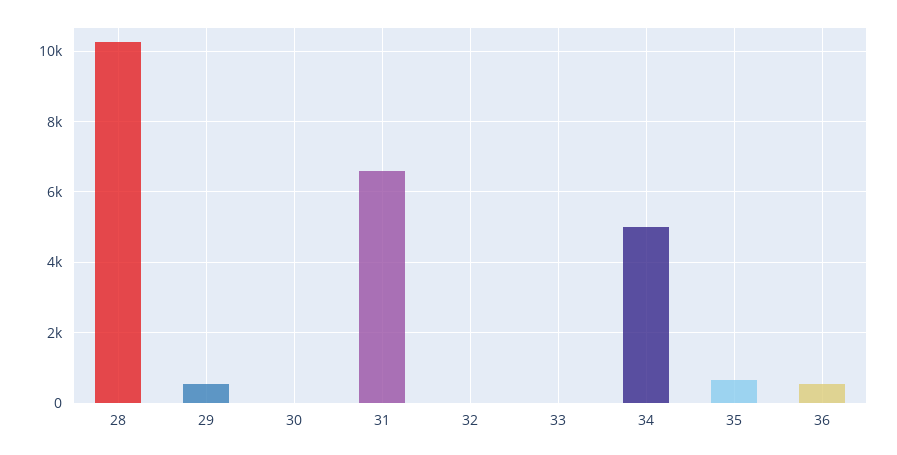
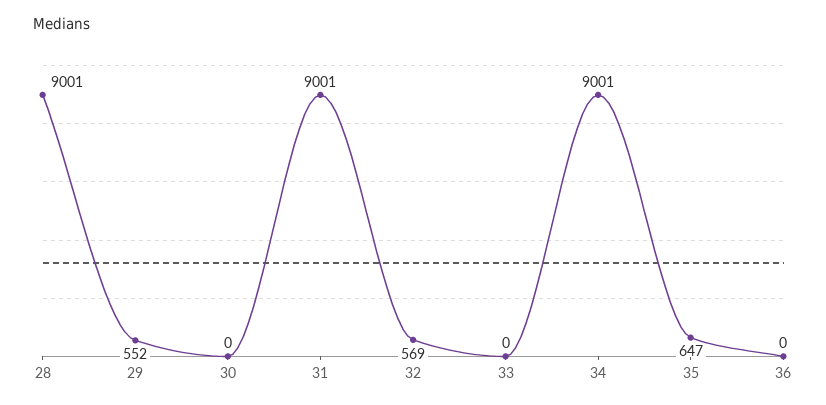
  {
-   "28": 10200,
+   "28": 9001,
    "29": 552,
    "30": 0,
-   "31": 6600,
+   "31": 9001,
-   "32": 0,
+   "32": 569,
    "33": 0,
-   "34": 5000,
+   "34": 9001,
    "35": 647,
-   "36": 600
+   "36": 0
  }

